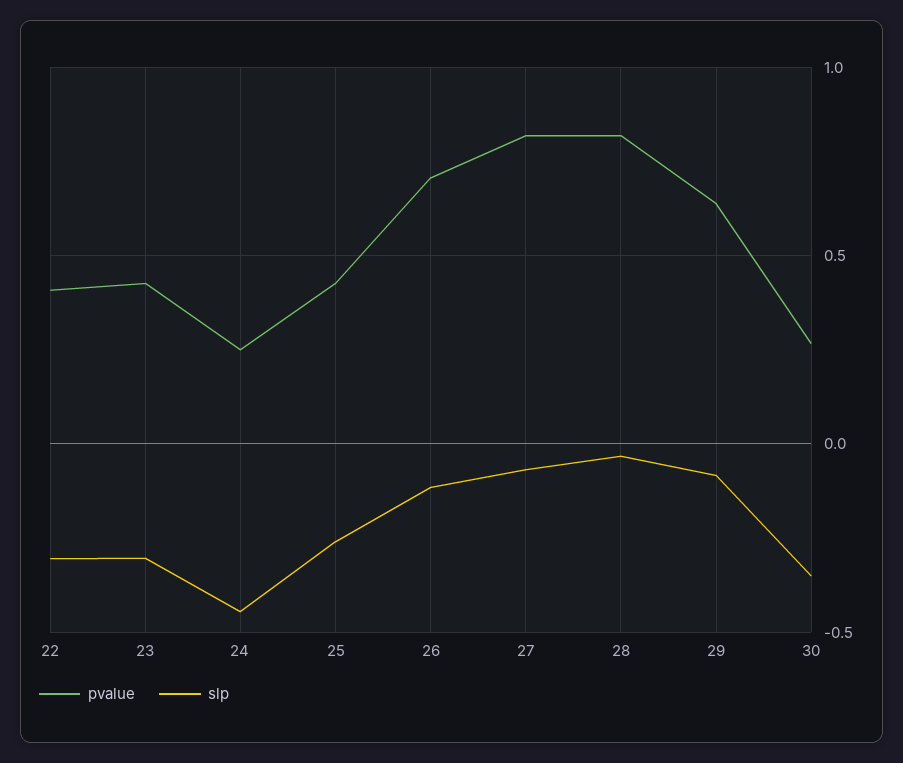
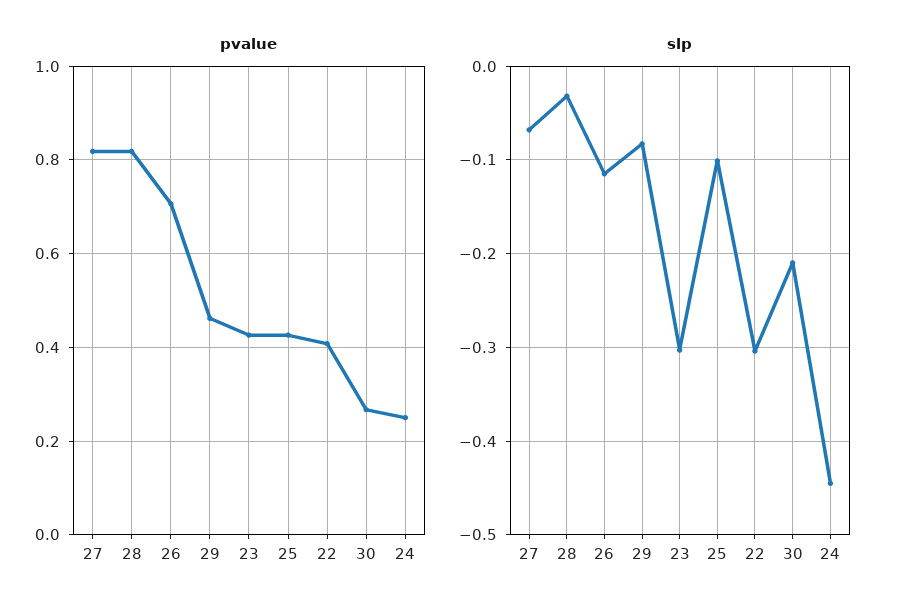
  {
    "pvalue": {
      "22": 0.4,
      "23": 0.42,
      "24": 0.26,
      "25": 0.42,
      "26": 0.7,
      "27": 0.82,
      "28": 0.82,
-     "29": 0.65,
+     "29": 0.46,
      "30": 0.26
    },
    "slp": {
      "22": -0.3,
      "23": -0.3,
      "24": -0.45,
-     "25": -0.25,
+     "25": -0.1,
      "26": -0.12,
      "27": -0.07,
      "28": -0.03,
      "29": -0.08,
-     "30": -0.35
+     "30": -0.21
    }
  }

